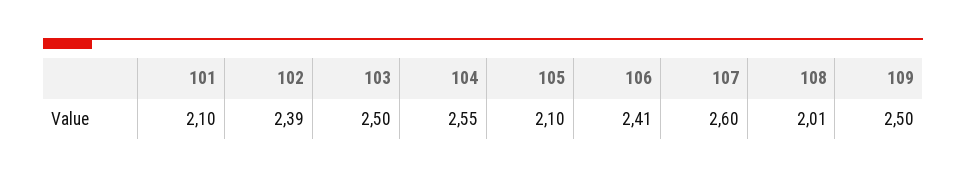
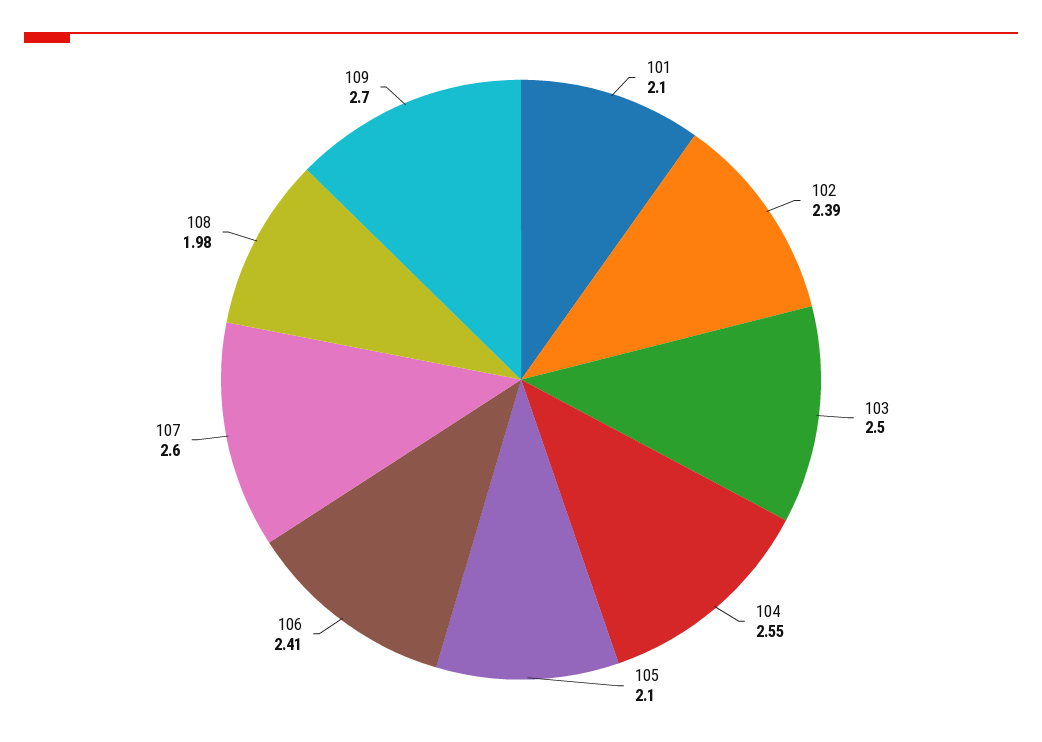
  {
    "101": 2.1,
    "102": 2.39,
    "103": 2.5,
    "104": 2.55,
    "105": 2.1,
    "106": 2.41,
    "107": 2.6,
-   "108": 2.01,
+   "108": 1.98,
-   "109": 2.5
+   "109": 2.7
  }

